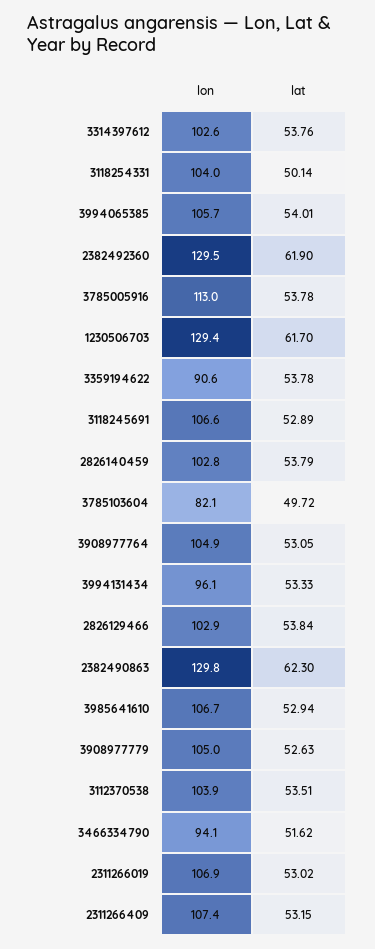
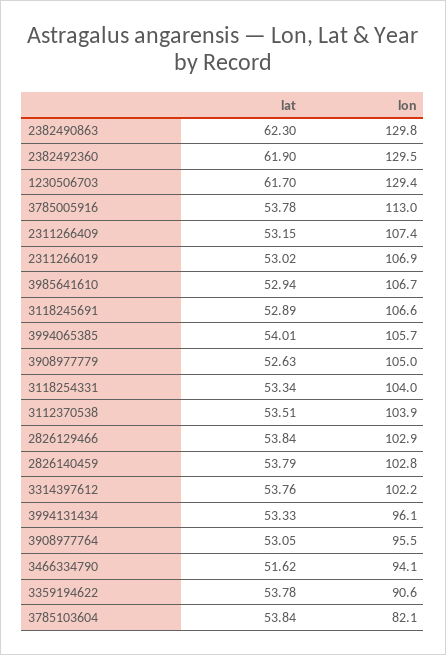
  {
    "lon": {
-     "3314397612": 102.6,
+     "3314397612": 102.2,
      "3118254331": 104,
      "3994065385": 105.7,
      "2382492360": 129.5,
      "3785005916": 113,
      "1230506703": 129.4,
      "3359194622": 90.6,
      "3118245691": 106.6,
      "2826140459": 102.8,
      "3785103604": 82.1,
-     "3908977764": 104.9,
+     "3908977764": 95.5,
      "3994131434": 96.1,
      "2826129466": 102.9,
      "2382490863": 129.8,
      "3985641610": 106.7,
      "3908977779": 105,
      "3112370538": 103.9,
      "3466334790": 94.1,
      "2311266019": 106.9,
      "2311266409": 107.4
    },
    "lat": {
      "3314397612": 53.76,
-     "3118254331": 50.14,
+     "3118254331": 53.34,
      "3994065385": 54.01,
      "2382492360": 61.9,
      "3785005916": 53.78,
      "1230506703": 61.7,
      "3359194622": 53.78,
      "3118245691": 52.89,
      "2826140459": 53.79,
-     "3785103604": 49.72,
+     "3785103604": 53.84,
      "3908977764": 53.05,
      "3994131434": 53.33,
      "2826129466": 53.84,
      "2382490863": 62.3,
      "3985641610": 52.94,
      "3908977779": 52.63,
      "3112370538": 53.51,
      "3466334790": 51.62,
      "2311266019": 53.02,
      "2311266409": 53.15
    }
  }

